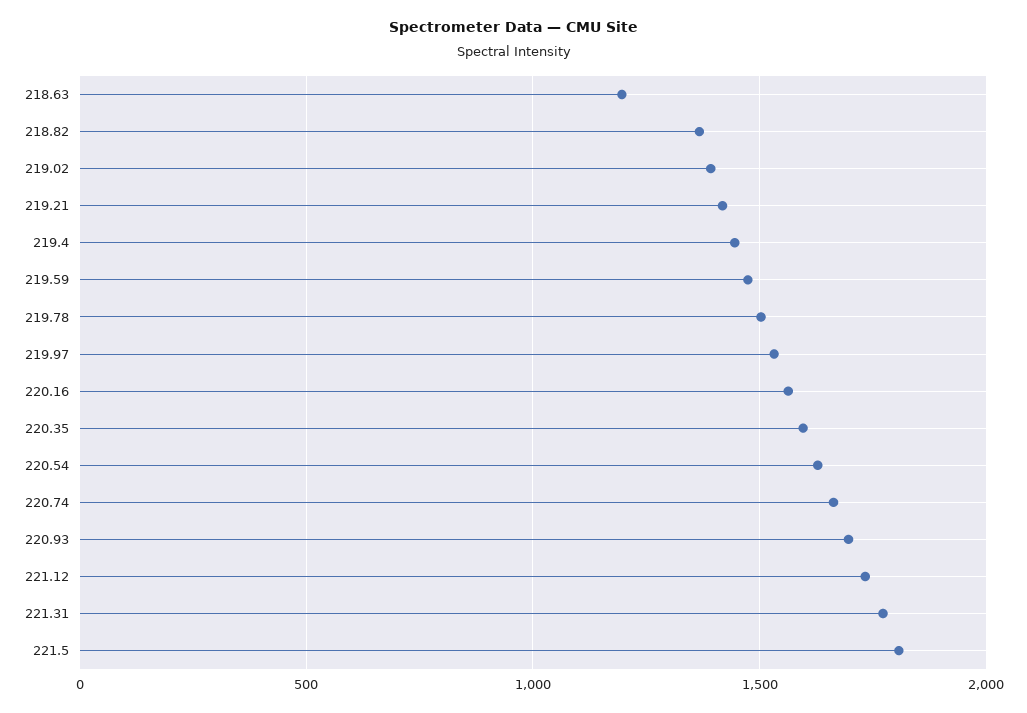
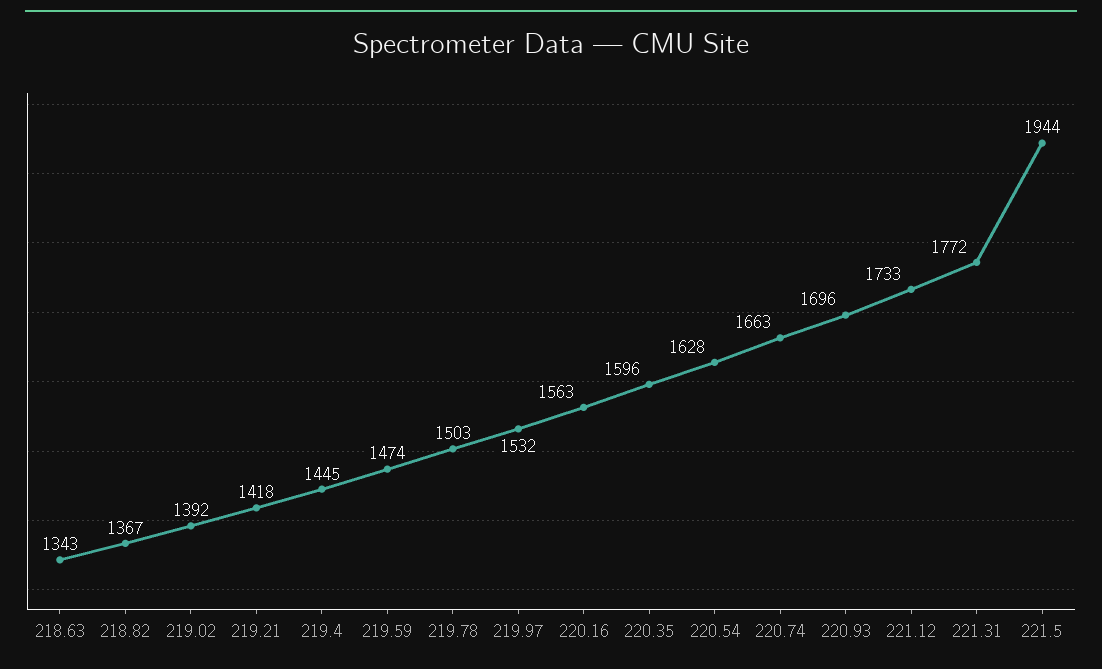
  {
-   "218.63": 1200,
+   "218.63": 1343,
    "218.82": 1367,
    "219.02": 1392,
    "219.21": 1418,
    "219.4": 1445,
    "219.59": 1474,
    "219.78": 1503,
    "219.97": 1532,
    "220.16": 1563,
    "220.35": 1596,
    "220.54": 1628,
    "220.74": 1663,
    "220.93": 1696,
    "221.12": 1733,
    "221.31": 1772,
-   "221.5": 1800
+   "221.5": 1944
  }

